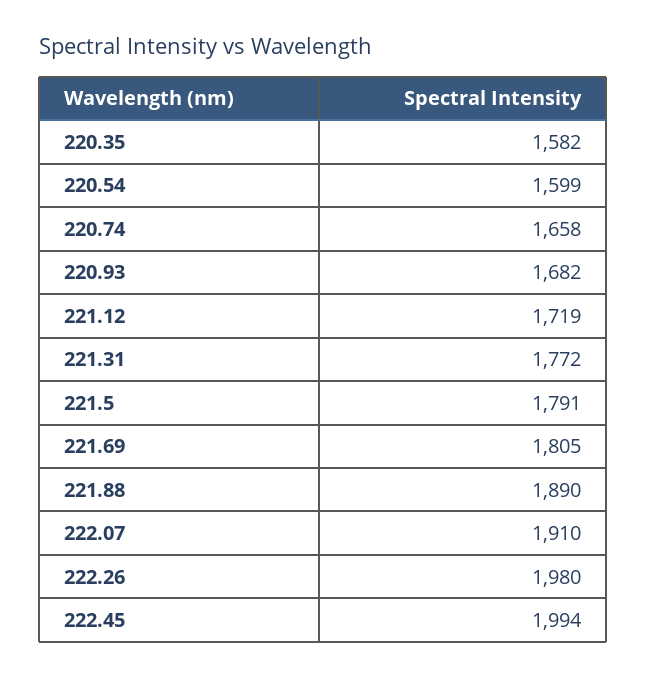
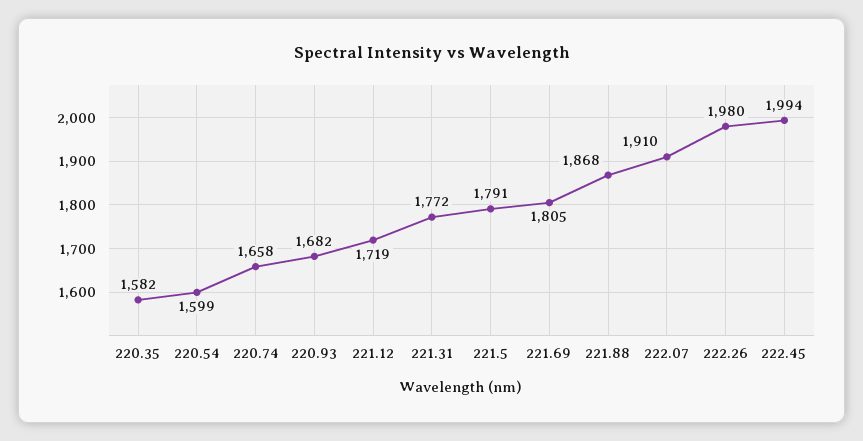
  {
    "220.35": 1582,
    "220.54": 1599,
    "220.74": 1658,
    "220.93": 1682,
    "221.12": 1719,
    "221.31": 1772,
    "221.5": 1791,
    "221.69": 1805,
-   "221.88": 1890,
+   "221.88": 1868,
    "222.07": 1910,
    "222.26": 1980,
    "222.45": 1994
  }

